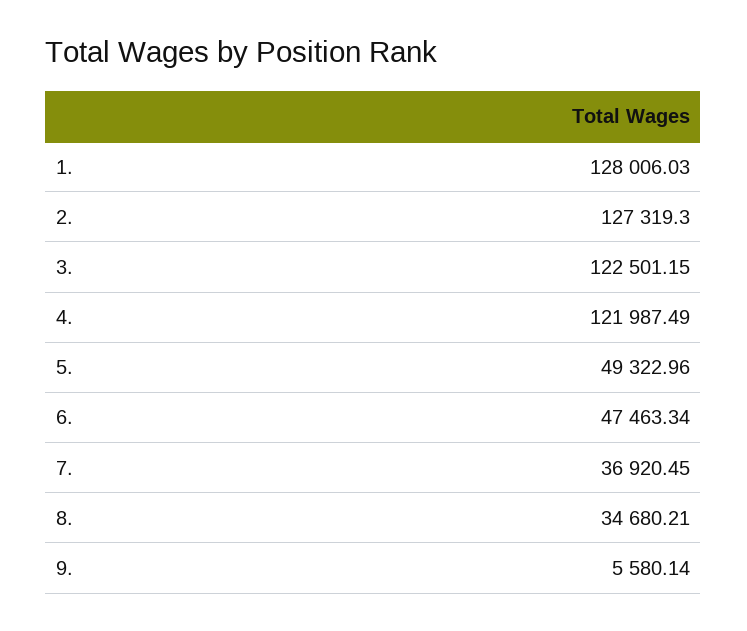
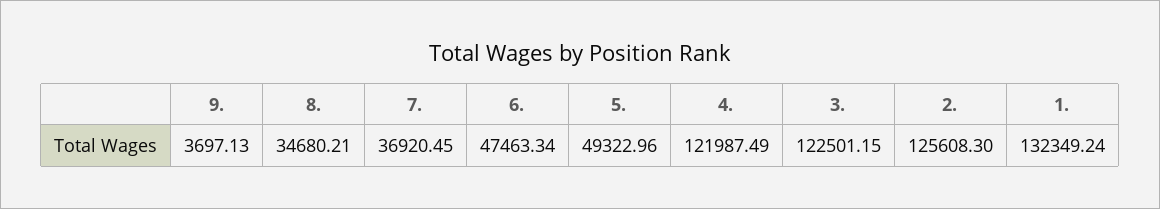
  {
-   "1.": 128006.03,
+   "1.": 132349.24,
-   "2.": 127319.3,
+   "2.": 125608.3,
    "3.": 122501.15,
    "4.": 121987.49,
    "5.": 49322.96,
    "6.": 47463.34,
    "7.": 36920.45,
    "8.": 34680.21,
-   "9.": 5580.14
+   "9.": 3697.13
  }

